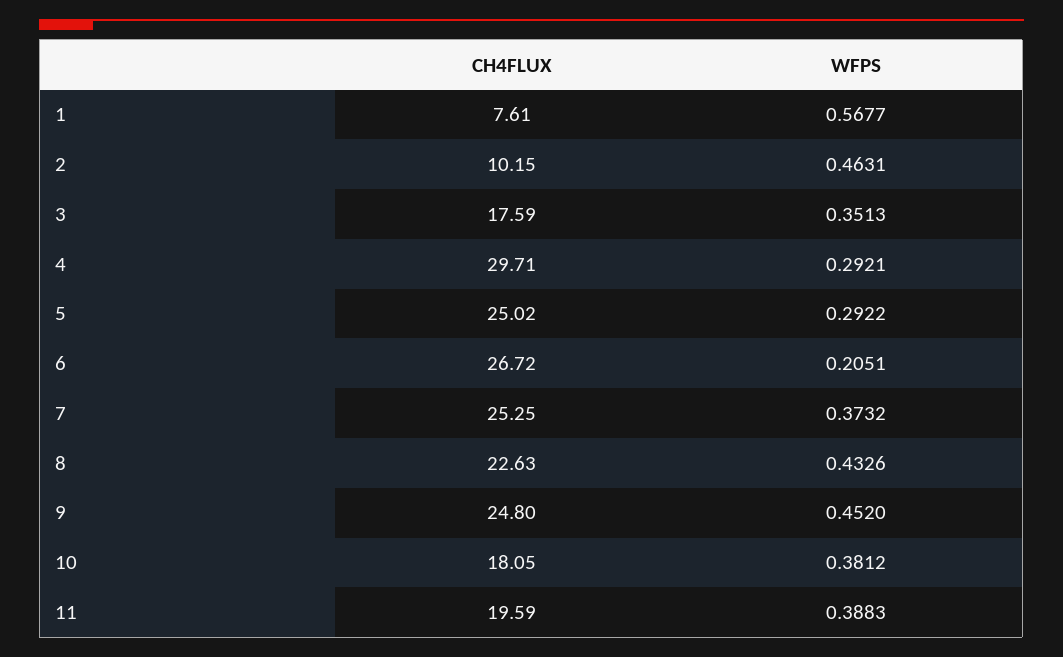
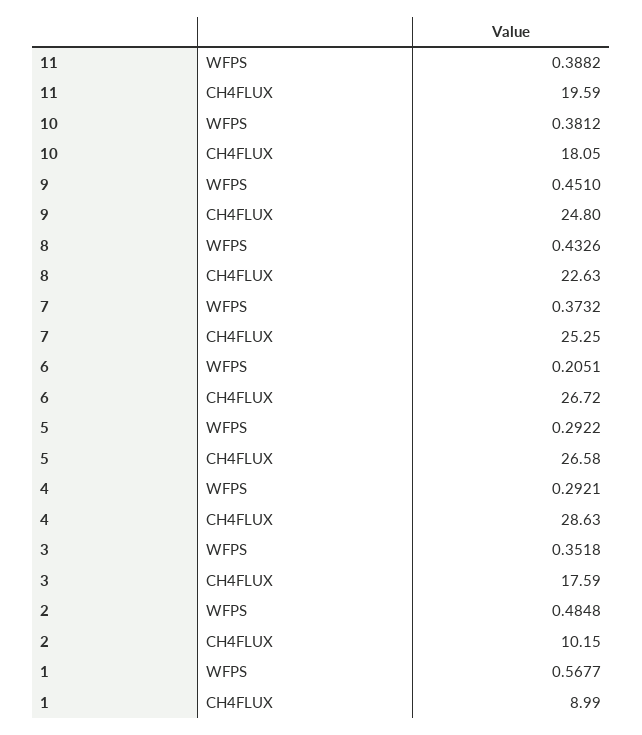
  {
    "CH4FLUX": {
-     "1": 7.61,
+     "1": 8.99,
      "2": 10.15,
      "3": 17.59,
-     "4": 29.71,
+     "4": 28.63,
-     "5": 25.02,
+     "5": 26.58,
      "6": 26.72,
      "7": 25.25,
      "8": 22.63,
      "9": 24.8,
      "10": 18.05,
      "11": 19.59
    },
    "WFPS": {
      "1": 0.5677,
-     "2": 0.4631,
+     "2": 0.4848,
-     "3": 0.3513,
+     "3": 0.3518,
      "4": 0.2921,
      "5": 0.2922,
      "6": 0.2051,
      "7": 0.3732,
      "8": 0.4326,
-     "9": 0.452,
+     "9": 0.451,
      "10": 0.3812,
-     "11": 0.3883
+     "11": 0.3882
    }
  }

